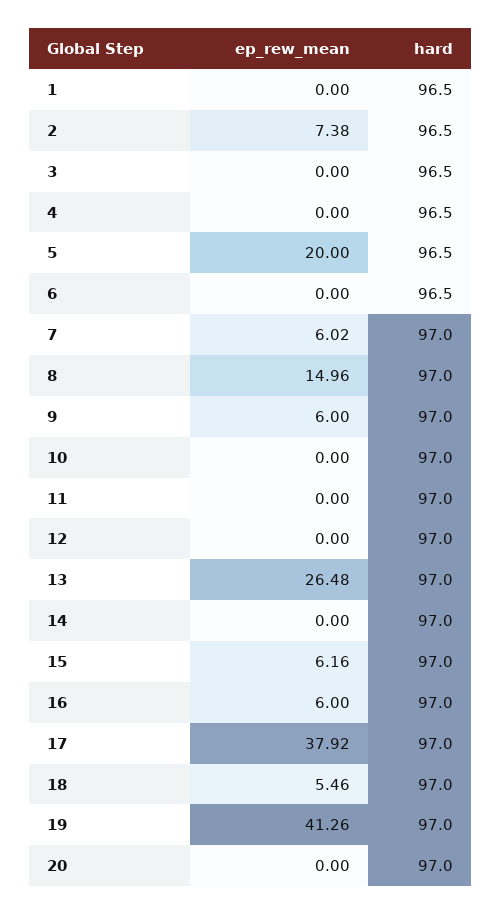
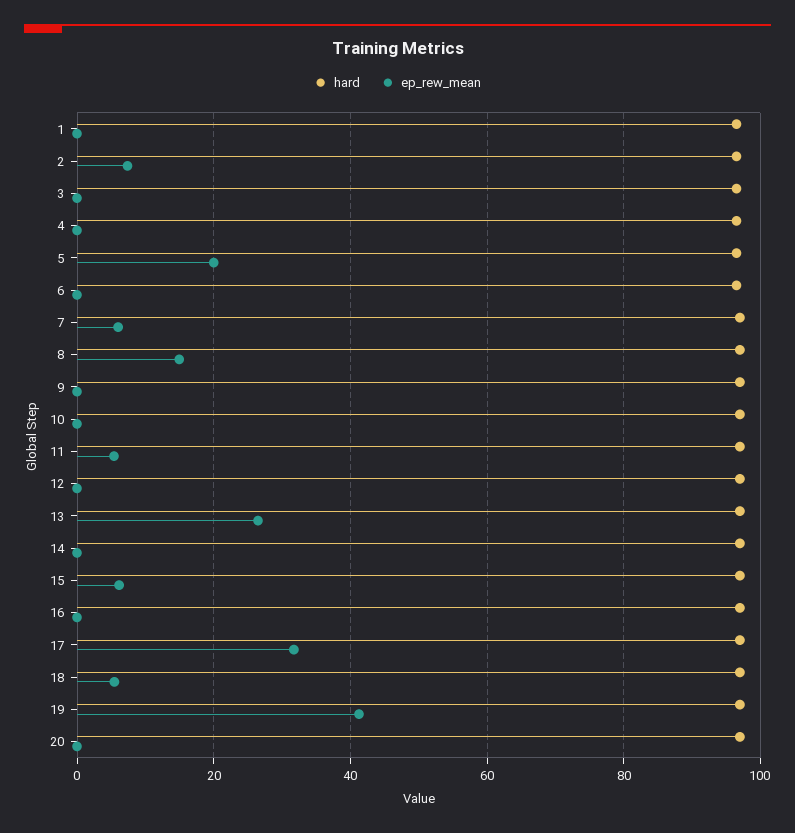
  {
    "ep_rew_mean": {
      "1": 0,
      "2": 7.38,
      "3": 0,
      "4": 0,
      "5": 20,
      "6": 0,
      "7": 6.02,
      "8": 14.96,
-     "9": 6,
+     "9": 0,
      "10": 0,
-     "11": 0,
+     "11": 6,
      "12": 0,
      "13": 26.48,
      "14": 0,
      "15": 6.16,
-     "16": 6,
+     "16": 0,
-     "17": 37.92,
+     "17": 32,
      "18": 5.46,
      "19": 41.26,
      "20": 0
    },
    "hard": {
      "1": 96.5,
      "2": 96.5,
      "3": 96.5,
      "4": 96.5,
      "5": 96.5,
      "6": 96.5,
      "7": 97,
      "8": 97,
      "9": 97,
      "10": 97,
      "11": 97,
      "12": 97,
      "13": 97,
      "14": 97,
      "15": 97,
      "16": 97,
      "17": 97,
      "18": 97,
      "19": 97,
      "20": 97
    }
  }

